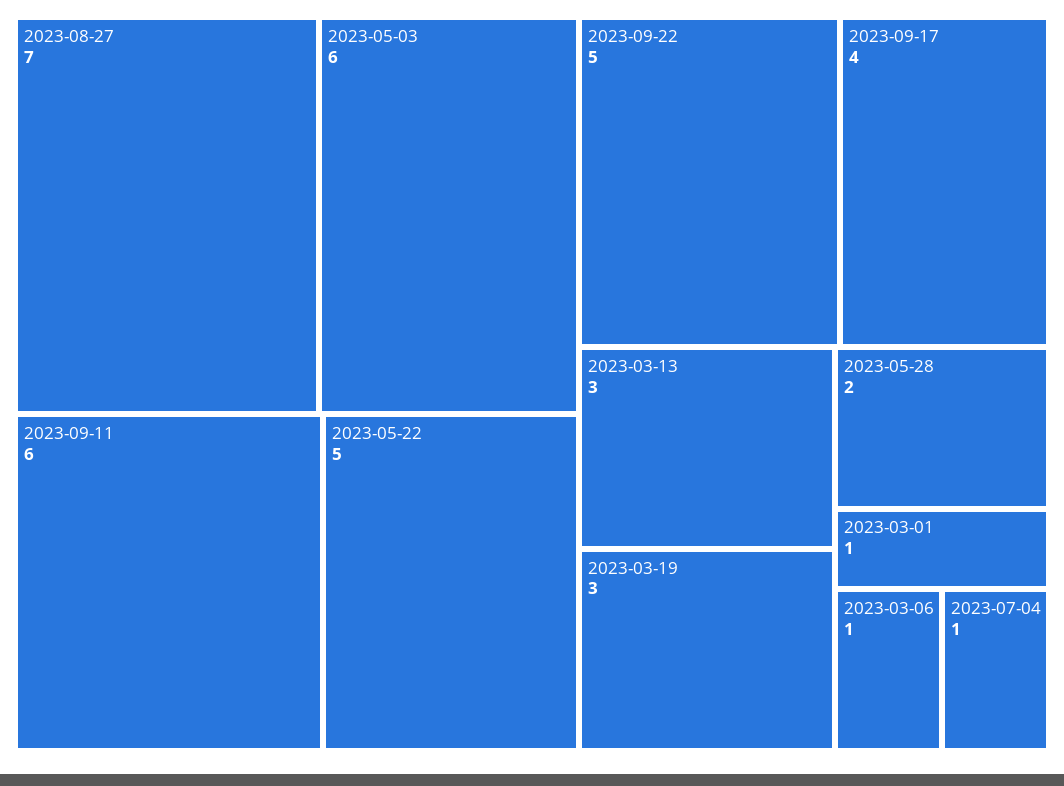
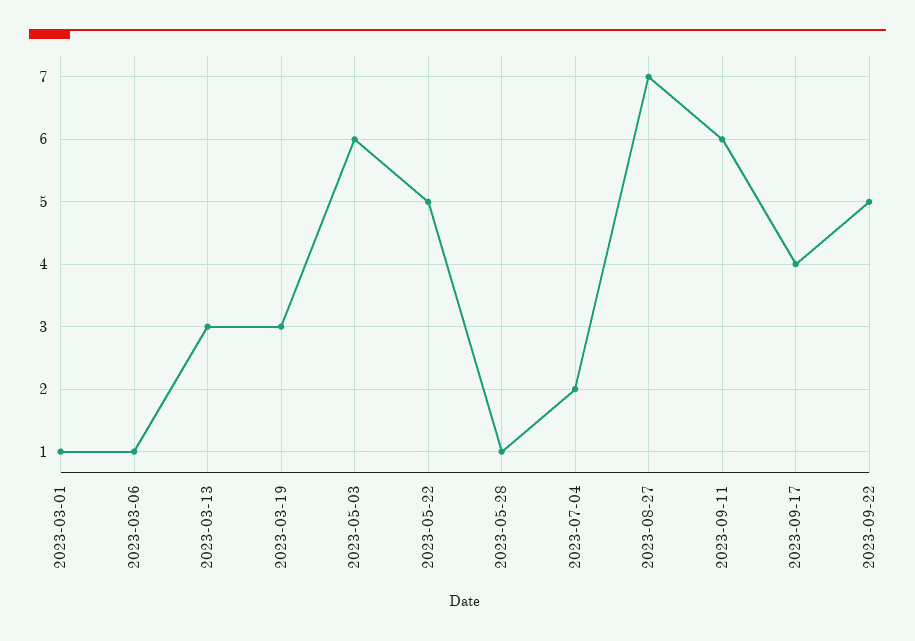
  {
    "2023-08-27": 7,
    "2023-05-03": 6,
    "2023-09-11": 6,
    "2023-05-22": 5,
    "2023-09-22": 5,
    "2023-09-17": 4,
    "2023-03-13": 3,
    "2023-03-19": 3,
-   "2023-05-28": 2,
+   "2023-05-28": 1,
    "2023-03-01": 1,
    "2023-03-06": 1,
-   "2023-07-04": 1
+   "2023-07-04": 2
  }

